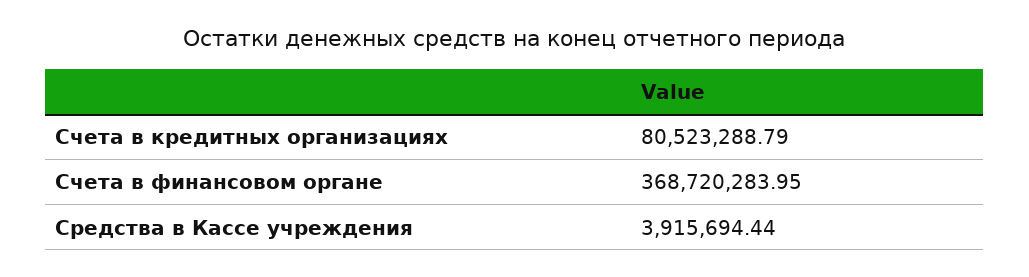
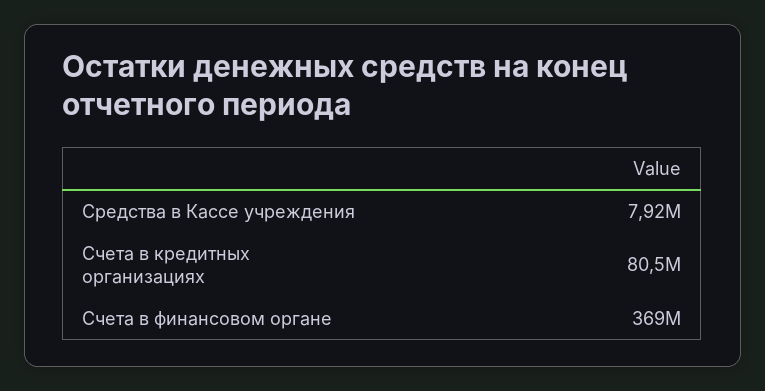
  {
    "Счета в кредитных организациях": 80523288.79,
    "Счета в финансовом органе": 368720283.95,
-   "Средства в Кассе учреждения": 3915694.44
+   "Средства в Кассе учреждения": 7920000
  }

